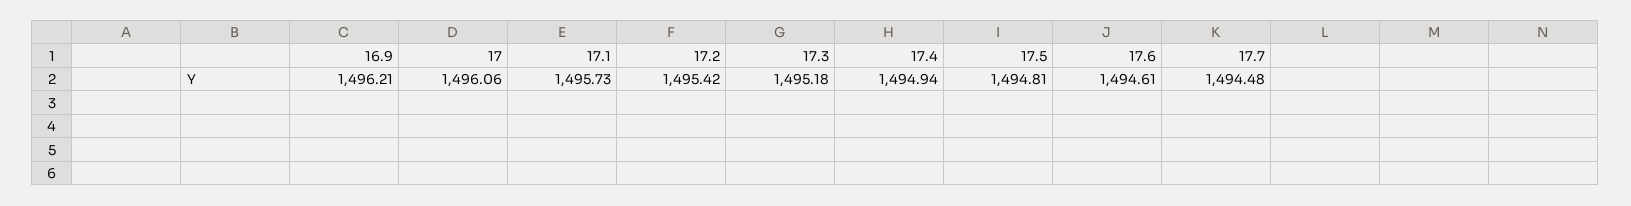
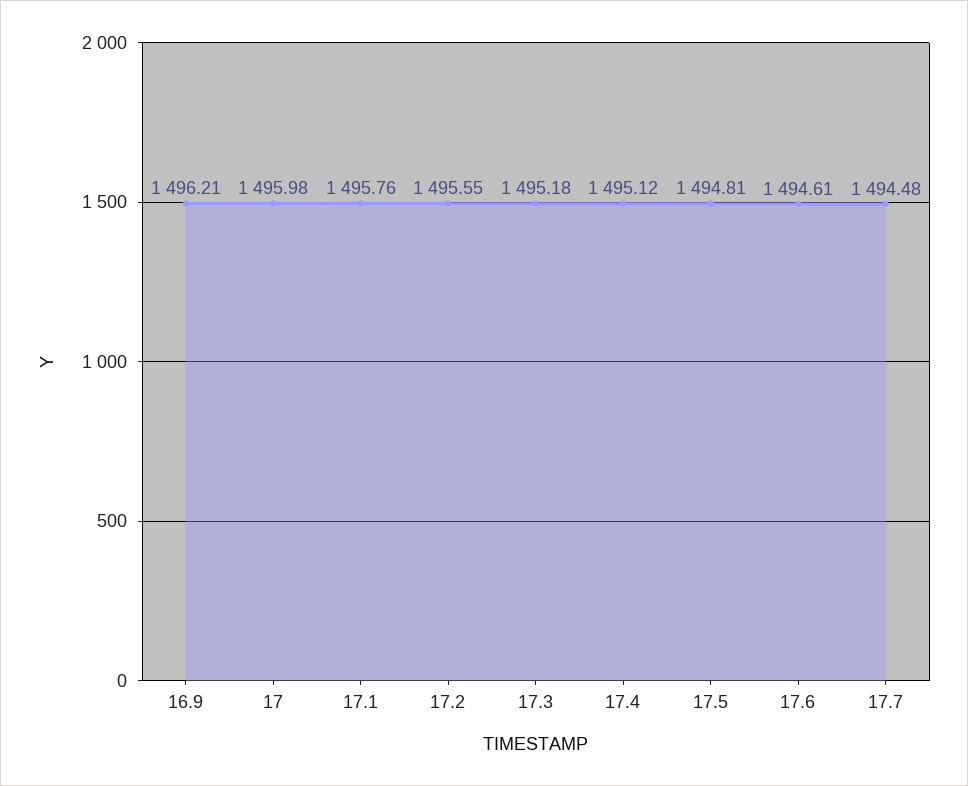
  {
    "16.9": 1496.21,
-   "17": 1496.06,
+   "17": 1495.98,
-   "17.1": 1495.73,
+   "17.1": 1495.76,
-   "17.2": 1495.42,
+   "17.2": 1495.55,
    "17.3": 1495.18,
-   "17.4": 1494.94,
+   "17.4": 1495.12,
    "17.5": 1494.81,
    "17.6": 1494.61,
    "17.7": 1494.48
  }

